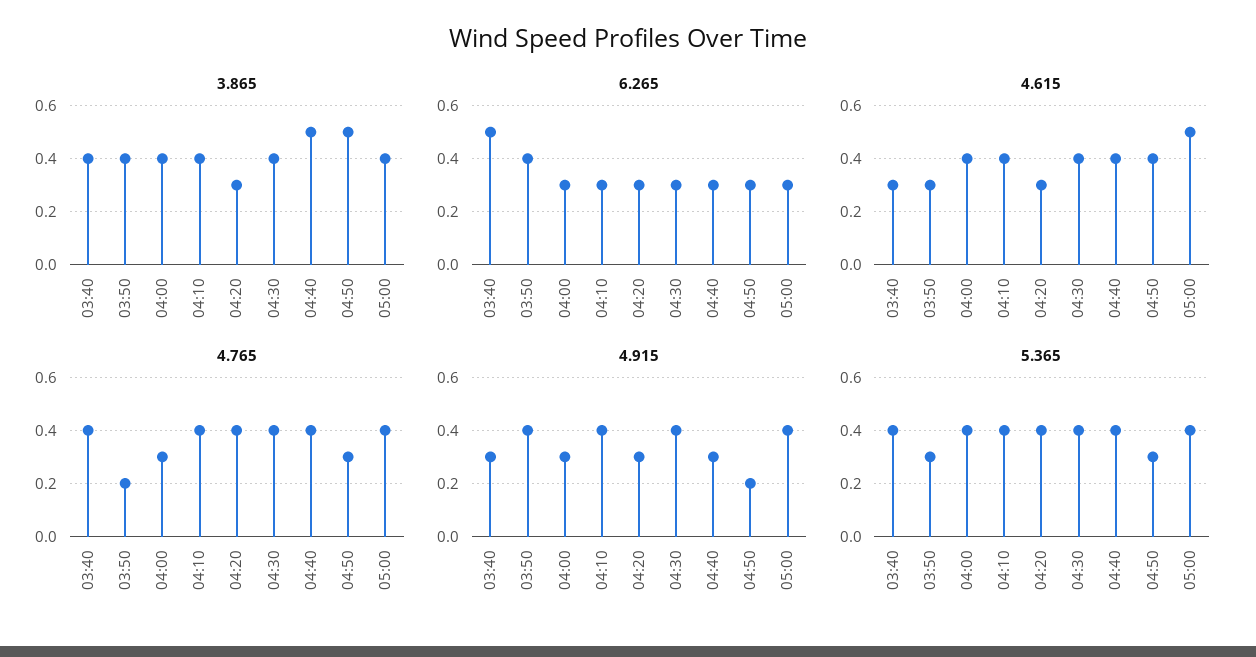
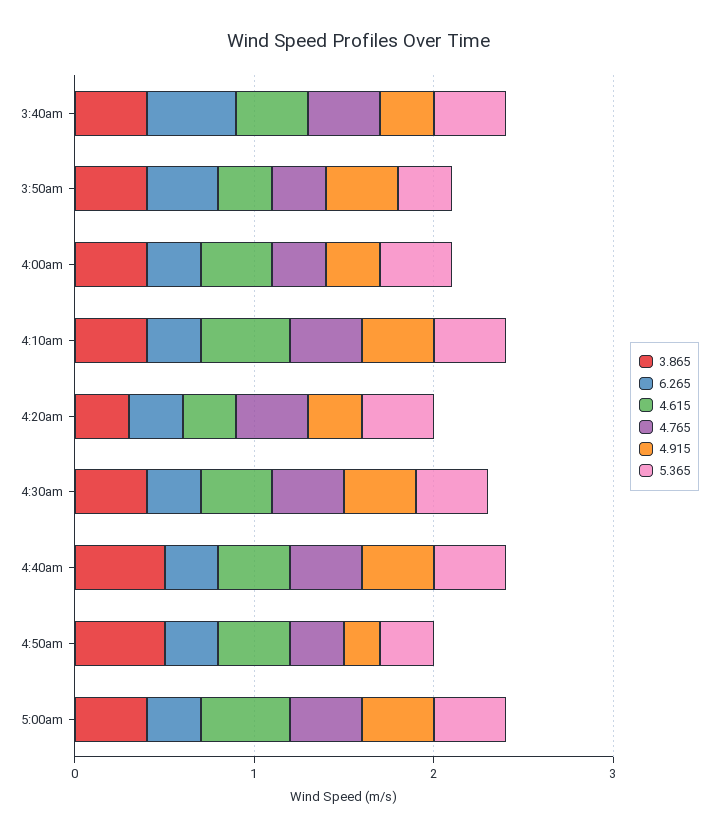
  {
    "3.865": {
      "03:40": 0.4,
      "03:50": 0.4,
      "04:00": 0.4,
      "04:10": 0.4,
      "04:20": 0.3,
      "04:30": 0.4,
      "04:40": 0.5,
      "04:50": 0.5,
      "05:00": 0.4
    },
    "6.265": {
      "03:40": 0.5,
      "03:50": 0.4,
      "04:00": 0.3,
      "04:10": 0.3,
      "04:20": 0.3,
      "04:30": 0.3,
      "04:40": 0.3,
      "04:50": 0.3,
      "05:00": 0.3
    },
    "4.615": {
-     "03:40": 0.3,
+     "03:40": 0.4,
      "03:50": 0.3,
      "04:00": 0.4,
-     "04:10": 0.4,
+     "04:10": 0.5,
      "04:20": 0.3,
      "04:30": 0.4,
      "04:40": 0.4,
      "04:50": 0.4,
      "05:00": 0.5
    },
    "4.765": {
      "03:40": 0.4,
-     "03:50": 0.2,
+     "03:50": 0.3,
      "04:00": 0.3,
      "04:10": 0.4,
      "04:20": 0.4,
      "04:30": 0.4,
      "04:40": 0.4,
      "04:50": 0.3,
      "05:00": 0.4
    },
    "4.915": {
      "03:40": 0.3,
      "03:50": 0.4,
      "04:00": 0.3,
      "04:10": 0.4,
      "04:20": 0.3,
      "04:30": 0.4,
-     "04:40": 0.3,
+     "04:40": 0.4,
      "04:50": 0.2,
      "05:00": 0.4
    },
    "5.365": {
      "03:40": 0.4,
      "03:50": 0.3,
      "04:00": 0.4,
      "04:10": 0.4,
      "04:20": 0.4,
      "04:30": 0.4,
      "04:40": 0.4,
      "04:50": 0.3,
      "05:00": 0.4
    }
  }

